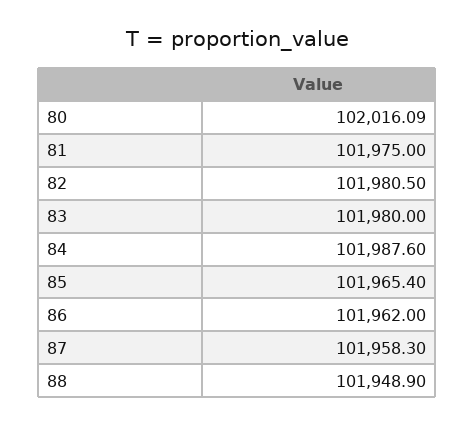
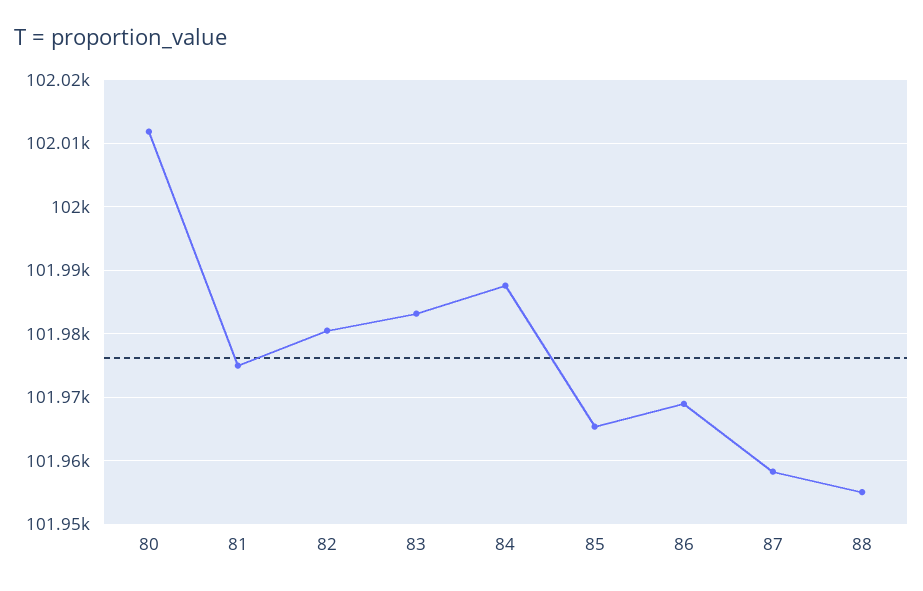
  {
-   "80": 102016.09,
+   "80": 102012,
    "81": 101975,
    "82": 101980.5,
-   "83": 101980,
+   "83": 101983,
    "84": 101987.6,
    "85": 101965.4,
-   "86": 101962,
+   "86": 101969,
    "87": 101958.3,
-   "88": 101948.9
+   "88": 101955
  }

